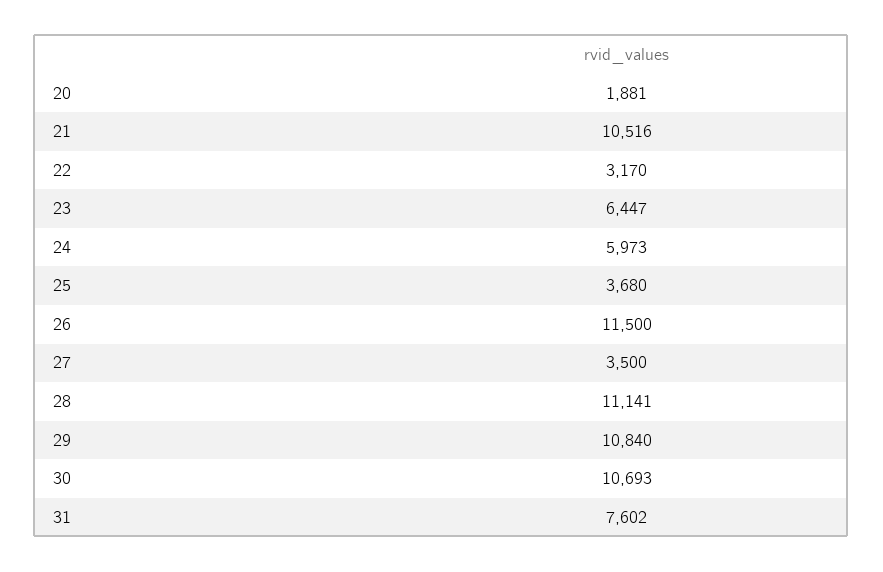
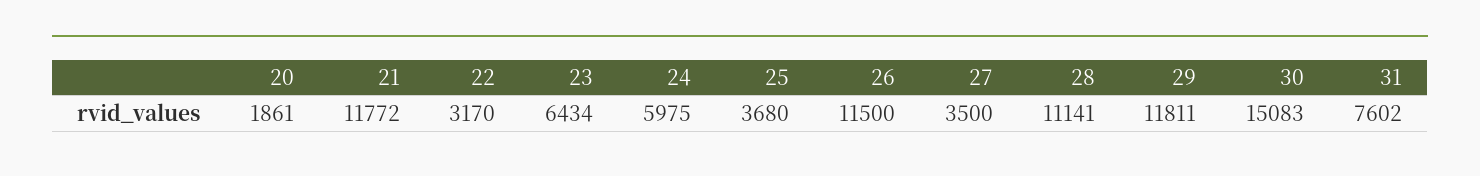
  {
-   "20": 1881,
+   "20": 1861,
-   "21": 10516,
+   "21": 11772,
    "22": 3170,
-   "23": 6447,
+   "23": 6434,
-   "24": 5973,
+   "24": 5975,
    "25": 3680,
    "26": 11500,
    "27": 3500,
    "28": 11141,
-   "29": 10840,
+   "29": 11811,
-   "30": 10693,
+   "30": 15083,
    "31": 7602
  }

